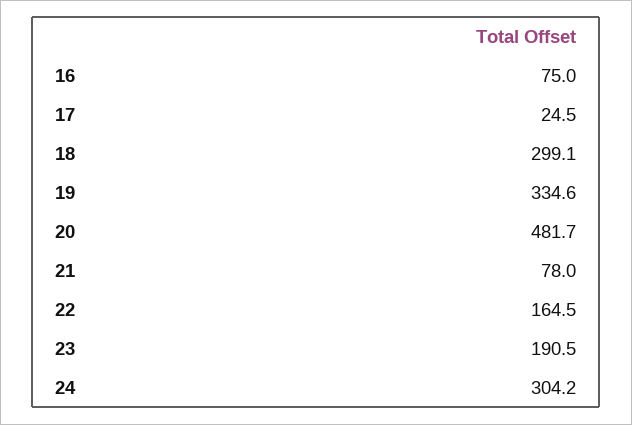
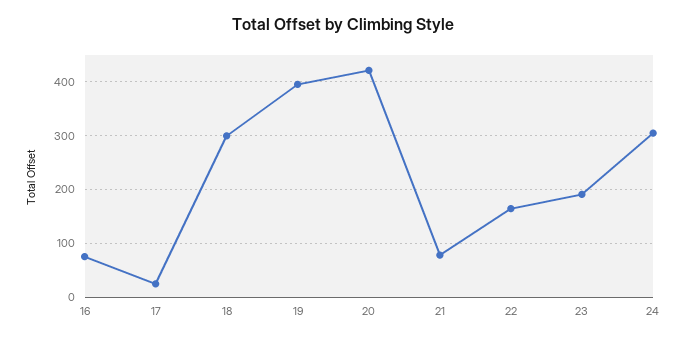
  {
    "16": 75,
    "17": 24.5,
    "18": 299.1,
-   "19": 334.6,
+   "19": 400,
-   "20": 481.7,
+   "20": 420,
    "21": 78,
    "22": 164.5,
    "23": 190.5,
    "24": 304.2
  }

